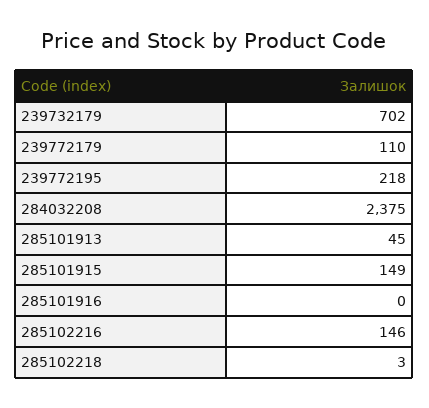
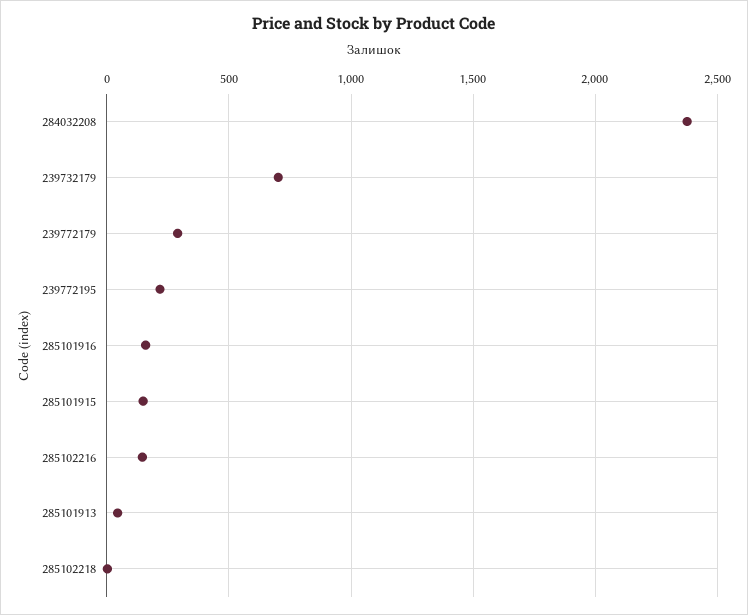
  {
    "239732179": 702,
-   "239772179": 110,
+   "239772179": 300,
    "239772195": 218,
    "284032208": 2375,
    "285101913": 45,
    "285101915": 149,
-   "285101916": 0,
+   "285101916": 150,
    "285102216": 146,
    "285102218": 3
  }

